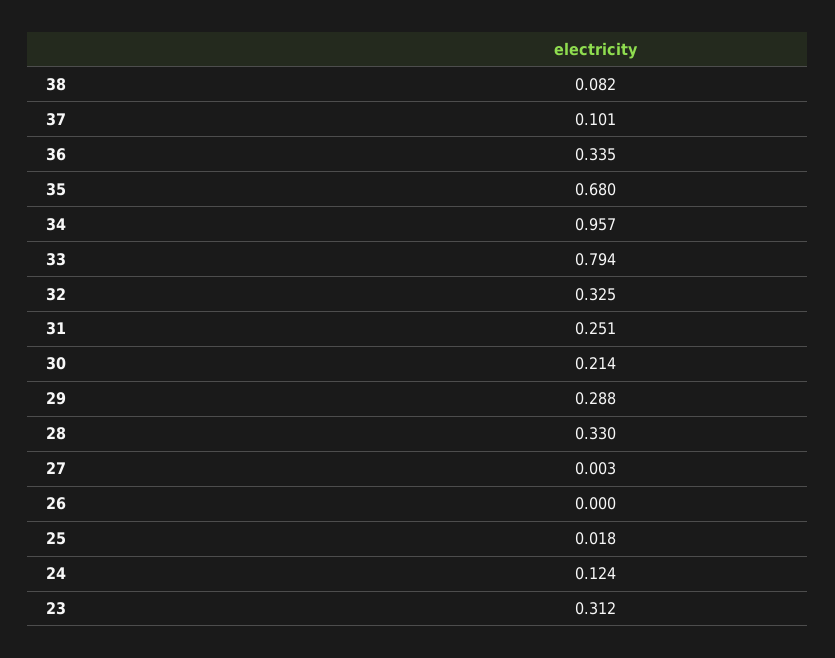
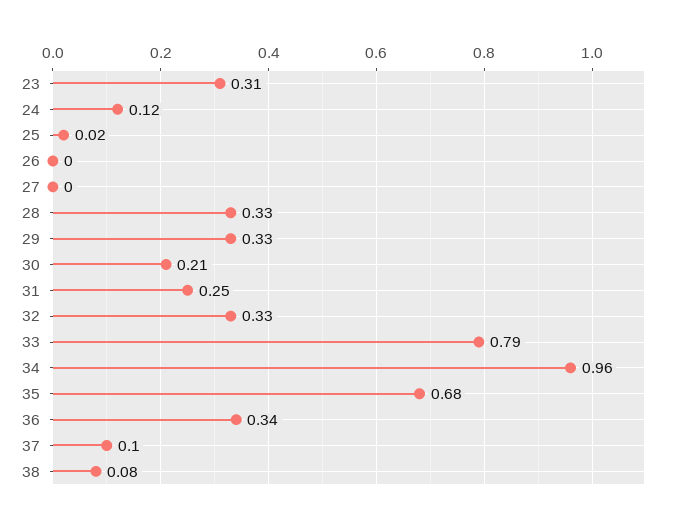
  {
    "38": 0.082,
    "37": 0.101,
    "36": 0.335,
    "35": 0.68,
    "34": 0.957,
    "33": 0.794,
    "32": 0.325,
    "31": 0.251,
    "30": 0.214,
-   "29": 0.288,
+   "29": 0.33,
    "28": 0.33,
    "27": 0.003,
    "26": 0,
    "25": 0.018,
    "24": 0.124,
    "23": 0.312
  }

